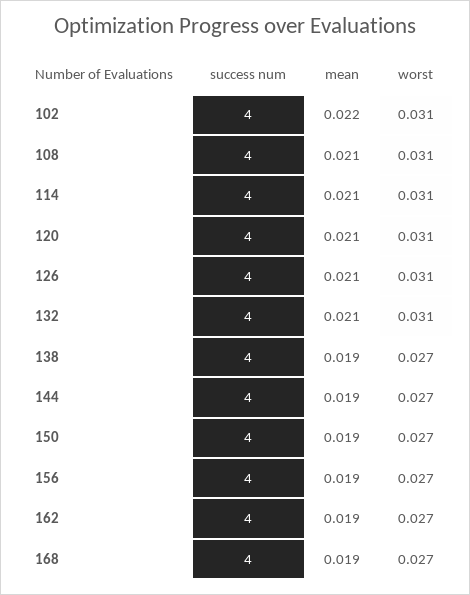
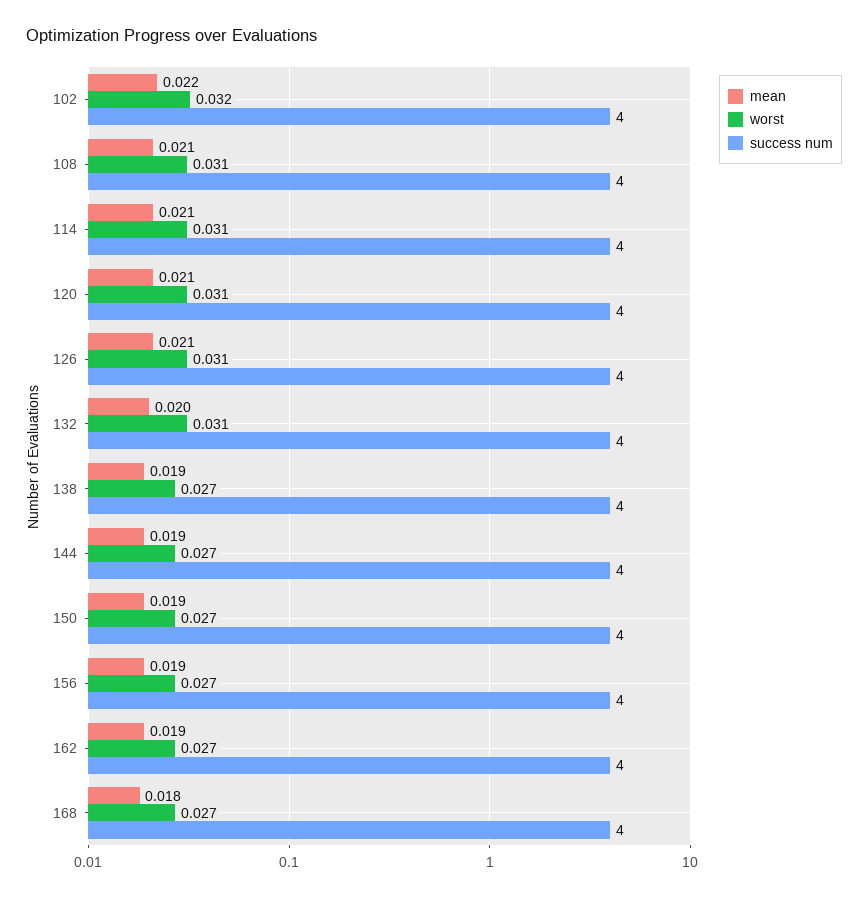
  {
    "success num": {
      "102": 4,
      "108": 4,
      "114": 4,
      "120": 4,
      "126": 4,
      "132": 4,
      "138": 4,
      "144": 4,
      "150": 4,
      "156": 4,
      "162": 4,
      "168": 4
    },
    "mean": {
      "102": 0.022,
      "108": 0.021,
      "114": 0.021,
      "120": 0.021,
      "126": 0.021,
-     "132": 0.021,
+     "132": 0.02,
      "138": 0.019,
      "144": 0.019,
      "150": 0.019,
      "156": 0.019,
      "162": 0.019,
-     "168": 0.019
+     "168": 0.018
    },
    "worst": {
-     "102": 0.031,
+     "102": 0.032,
      "108": 0.031,
      "114": 0.031,
      "120": 0.031,
      "126": 0.031,
      "132": 0.031,
      "138": 0.027,
      "144": 0.027,
      "150": 0.027,
      "156": 0.027,
      "162": 0.027,
      "168": 0.027
    }
  }

